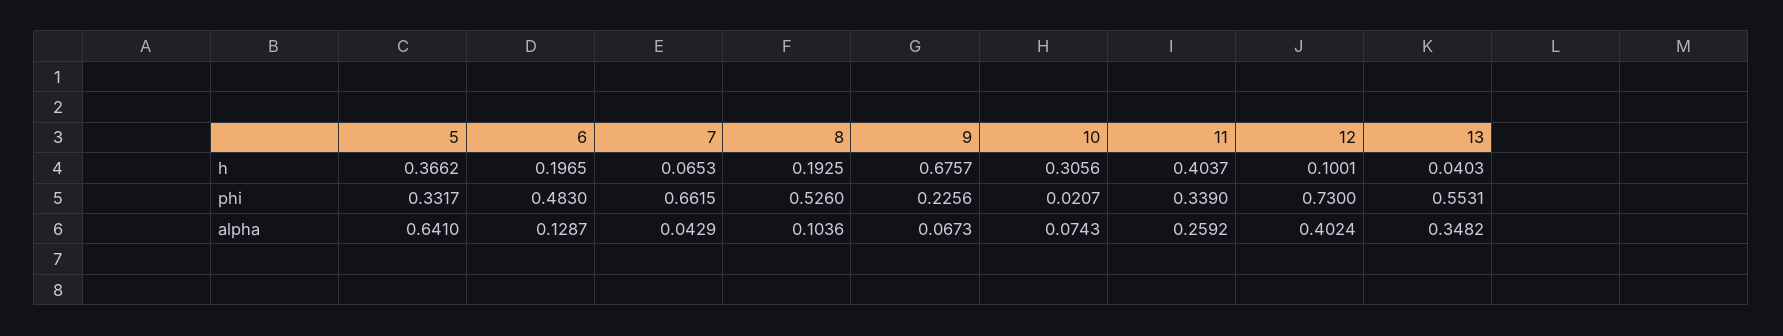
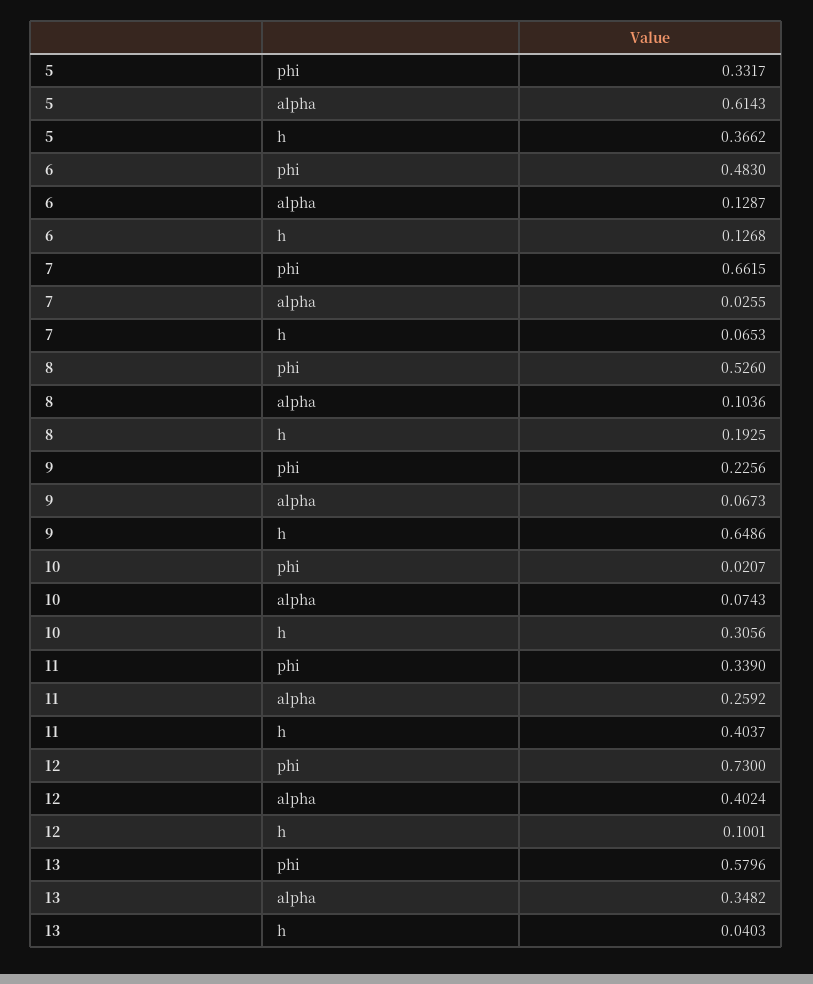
  {
    "5": {
      "h": 0.3662,
      "phi": 0.3317,
-     "alpha": 0.641
+     "alpha": 0.6143
    },
    "6": {
-     "h": 0.1965,
+     "h": 0.1268,
      "phi": 0.483,
      "alpha": 0.1287
    },
    "7": {
      "h": 0.0653,
      "phi": 0.6615,
-     "alpha": 0.0429
+     "alpha": 0.0255
    },
    "8": {
      "h": 0.1925,
      "phi": 0.526,
      "alpha": 0.1036
    },
    "9": {
-     "h": 0.6757,
+     "h": 0.6486,
      "phi": 0.2256,
      "alpha": 0.0673
    },
    "10": {
      "h": 0.3056,
      "phi": 0.0207,
      "alpha": 0.0743
    },
    "11": {
      "h": 0.4037,
      "phi": 0.339,
      "alpha": 0.2592
    },
    "12": {
      "h": 0.1001,
      "phi": 0.73,
      "alpha": 0.4024
    },
    "13": {
      "h": 0.0403,
-     "phi": 0.5531,
+     "phi": 0.5796,
      "alpha": 0.3482
    }
  }

